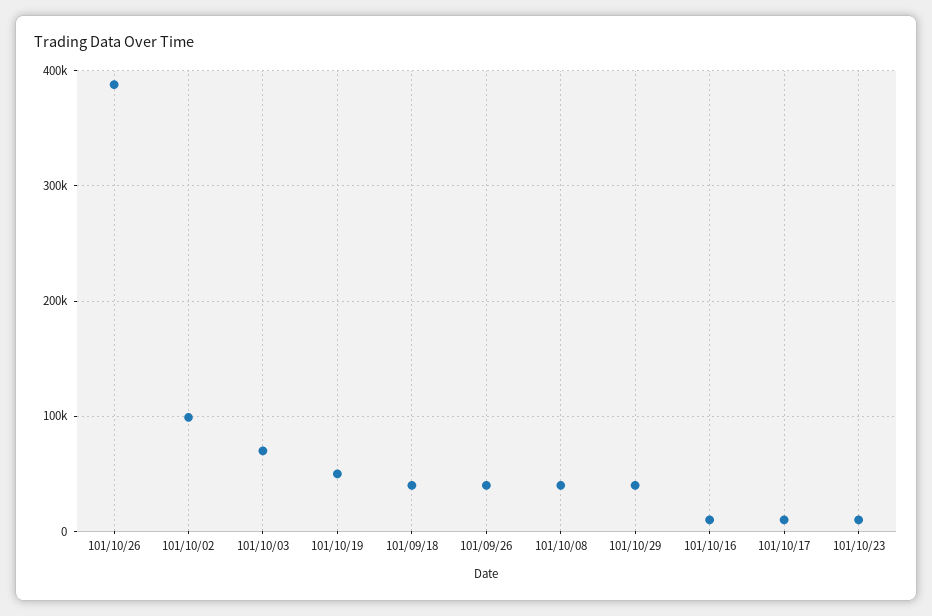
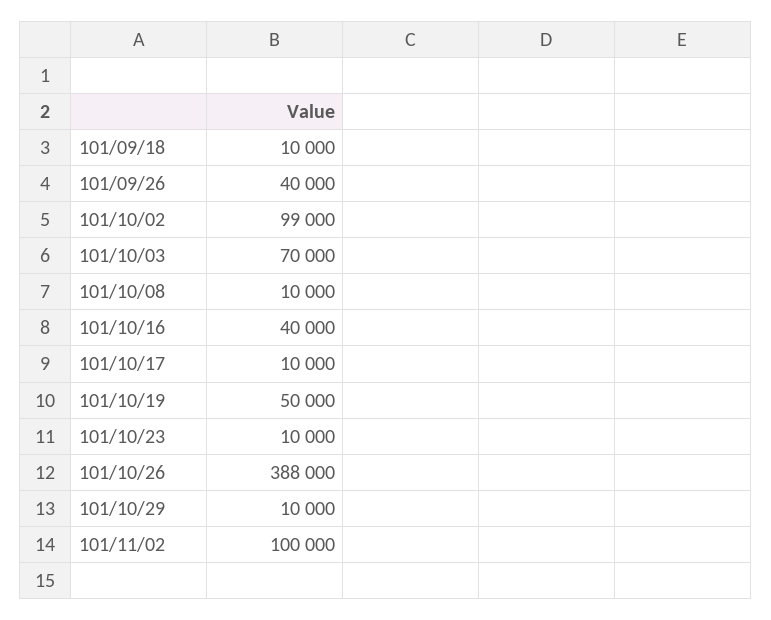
  {
    "101/10/26": 388000,
    "101/10/02": 99000,
    "101/10/03": 70000,
    "101/10/19": 50000,
-   "101/09/18": 40000,
+   "101/09/18": 10000,
    "101/09/26": 40000,
-   "101/10/08": 40000,
+   "101/10/08": 10000,
-   "101/10/29": 40000,
+   "101/10/29": 10000,
-   "101/10/16": 10000,
+   "101/10/16": 40000,
    "101/10/17": 10000,
-   "101/10/23": 10000
+   "101/10/23": 10000,
+   "101/11/02": 100000
  }

